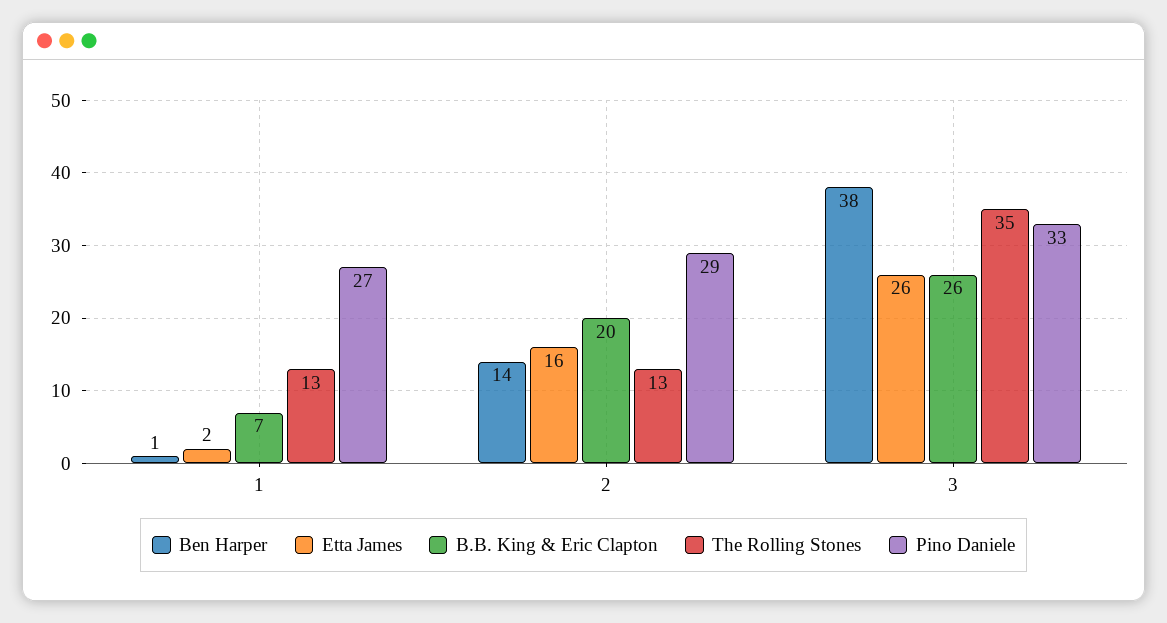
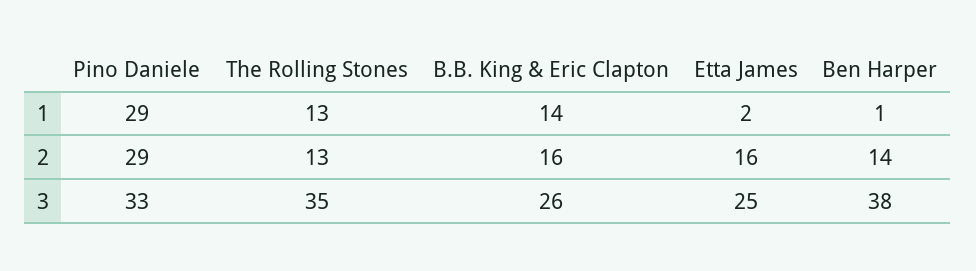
  {
    "Ben Harper": {
      "1": 1,
      "2": 14,
      "3": 38
    },
    "Etta James": {
      "1": 2,
      "2": 16,
-     "3": 26
+     "3": 25
    },
    "B.B. King & Eric Clapton": {
-     "1": 7,
+     "1": 14,
-     "2": 20,
+     "2": 16,
      "3": 26
    },
    "The Rolling Stones": {
      "1": 13,
      "2": 13,
      "3": 35
    },
    "Pino Daniele": {
-     "1": 27,
+     "1": 29,
      "2": 29,
      "3": 33
    }
  }

